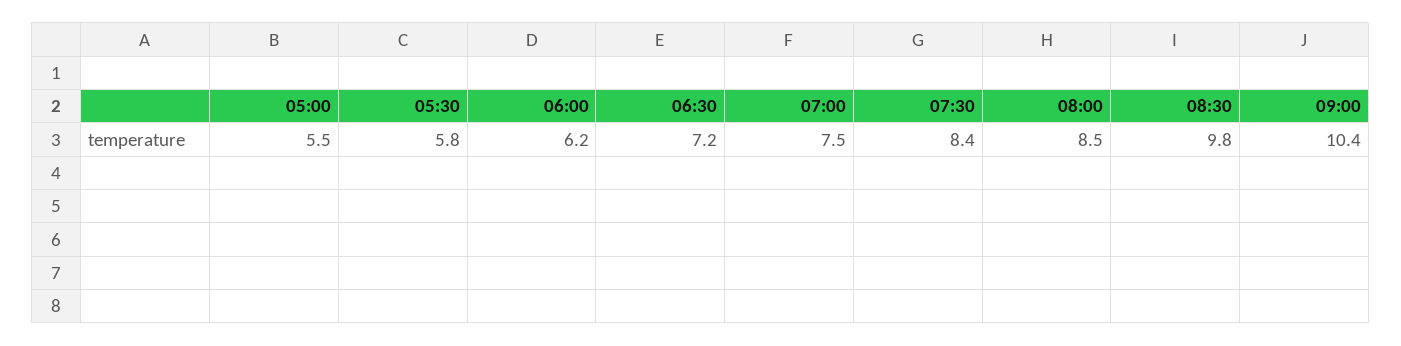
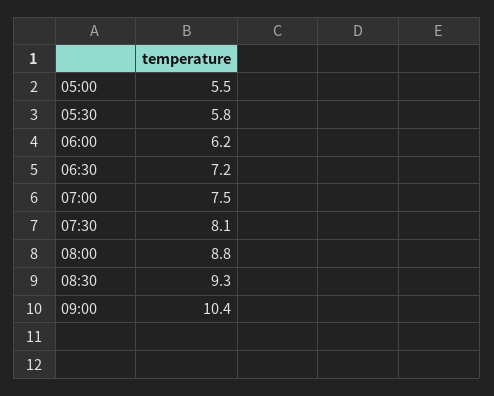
  {
    "05:00": 5.5,
    "05:30": 5.8,
    "06:00": 6.2,
    "06:30": 7.2,
    "07:00": 7.5,
-   "07:30": 8.4,
+   "07:30": 8.1,
-   "08:00": 8.5,
+   "08:00": 8.8,
-   "08:30": 9.8,
+   "08:30": 9.3,
    "09:00": 10.4
  }

